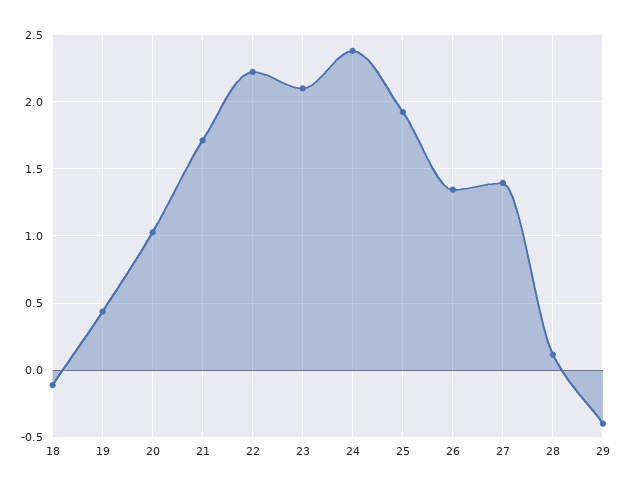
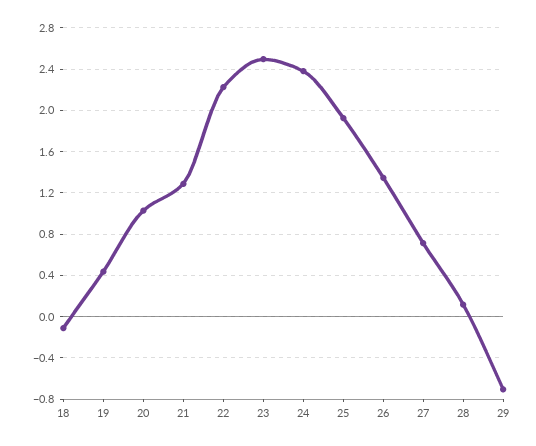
  {
    "18": -0.1,
    "19": 0.45,
    "20": 1.05,
-   "21": 1.7,
+   "21": 1.3,
    "22": 2.2,
-   "23": 2.1,
+   "23": 2.5,
    "24": 2.4,
    "25": 1.9,
    "26": 1.35,
-   "27": 1.4,
+   "27": 0.7,
    "28": 0.1,
-   "29": -0.4
+   "29": -0.7
  }

